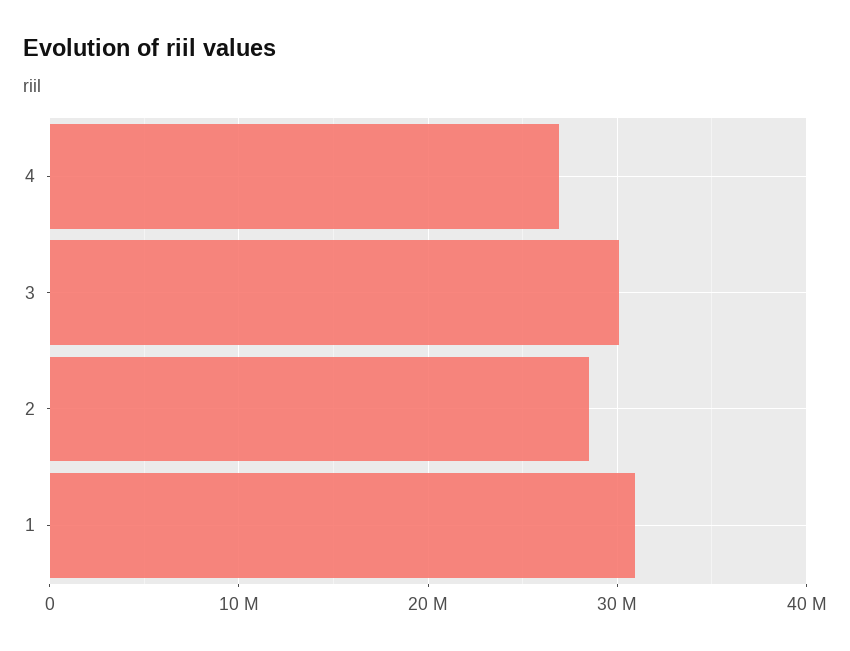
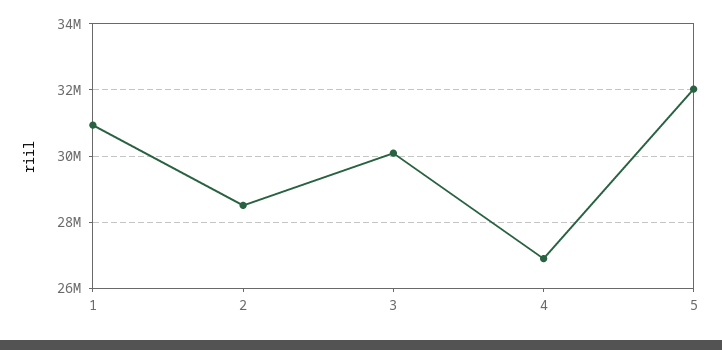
  {
    "4": 27000000,
    "3": 30000000,
    "2": 28600000,
-   "1": 31000000
+   "1": 31000000,
+   "5": 32000000
  }

